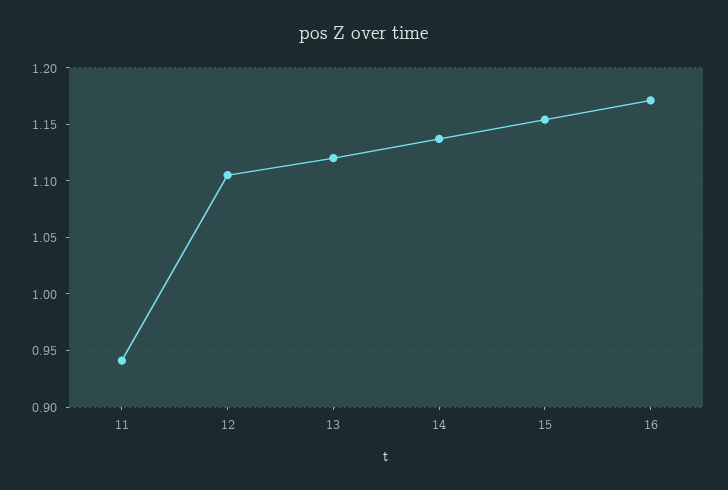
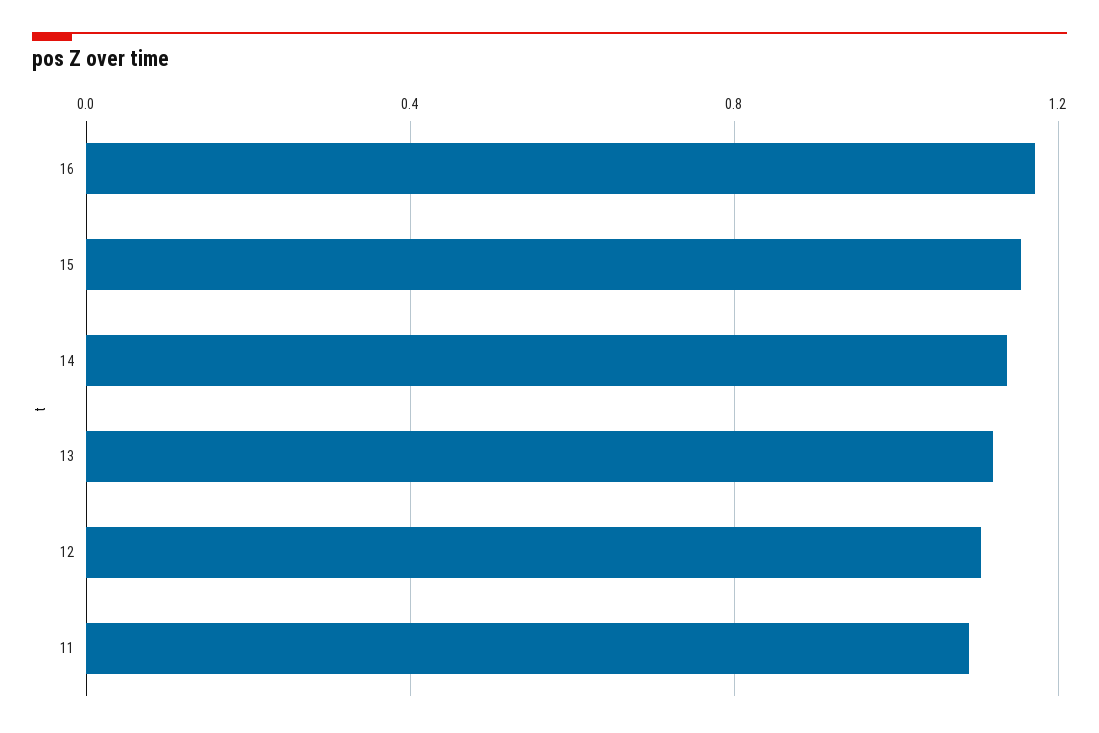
  {
-   "11": 0.94,
+   "11": 1.1,
    "12": 1.11,
    "13": 1.12,
    "14": 1.14,
    "15": 1.15,
    "16": 1.17
  }

